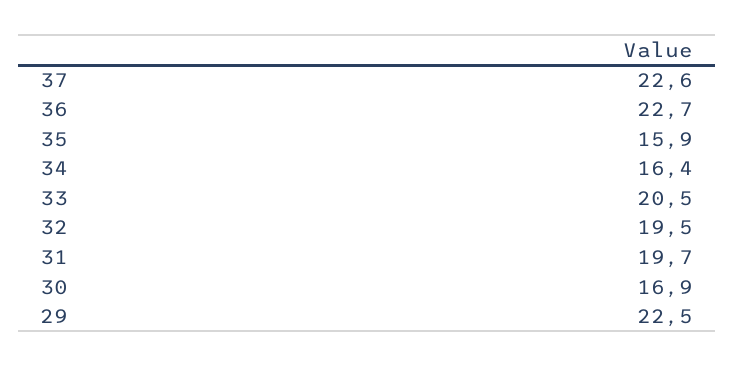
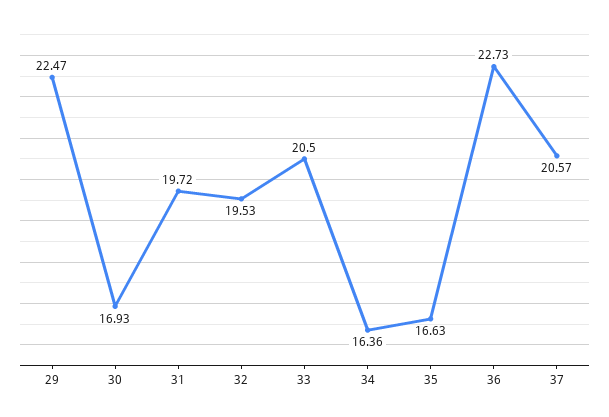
  {
-   "37": 22.6,
+   "37": 20.57,
    "36": 22.73,
-   "35": 15.9,
+   "35": 16.63,
    "34": 16.36,
    "33": 20.5,
    "32": 19.53,
    "31": 19.72,
    "30": 16.93,
    "29": 22.47
  }

